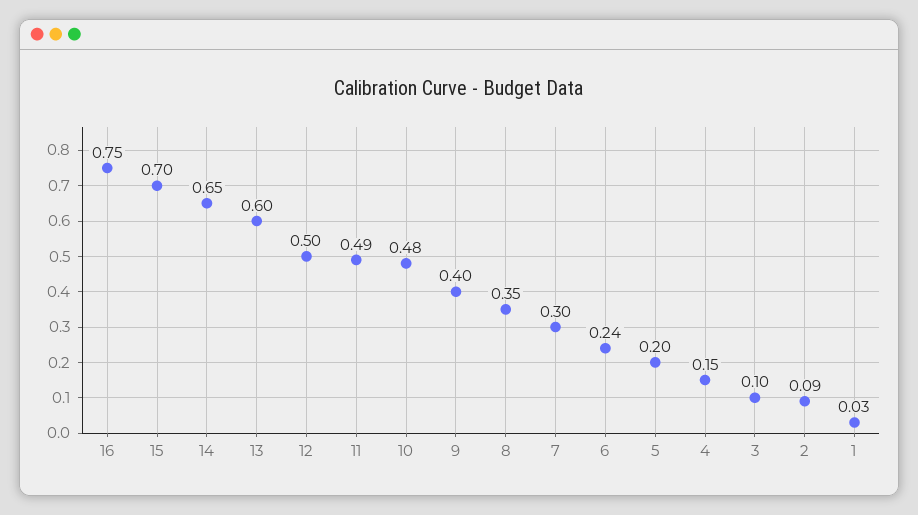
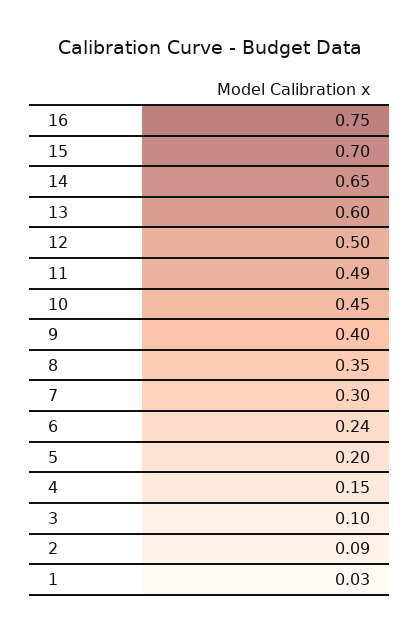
  {
    "16": 0.75,
    "15": 0.7,
    "14": 0.65,
    "13": 0.6,
    "12": 0.5,
    "11": 0.49,
-   "10": 0.48,
+   "10": 0.45,
    "9": 0.4,
    "8": 0.35,
    "7": 0.3,
    "6": 0.24,
    "5": 0.2,
    "4": 0.15,
    "3": 0.1,
    "2": 0.09,
    "1": 0.03
  }

